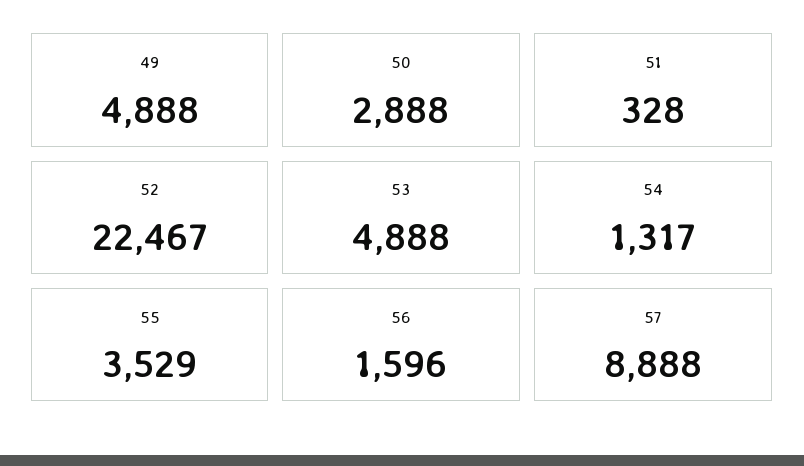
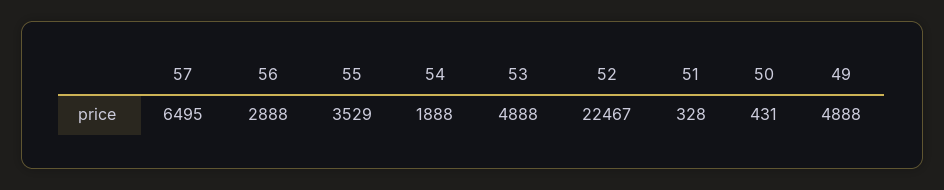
  {
    "49": 4888,
-   "50": 2888,
+   "50": 431,
    "51": 328,
    "52": 22467,
    "53": 4888,
-   "54": 1317,
+   "54": 1888,
    "55": 3529,
-   "56": 1596,
+   "56": 2888,
-   "57": 8888
+   "57": 6495
  }

